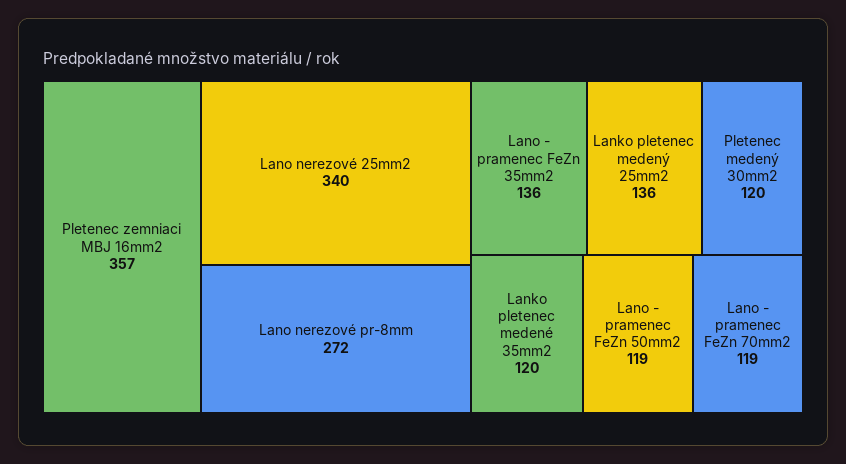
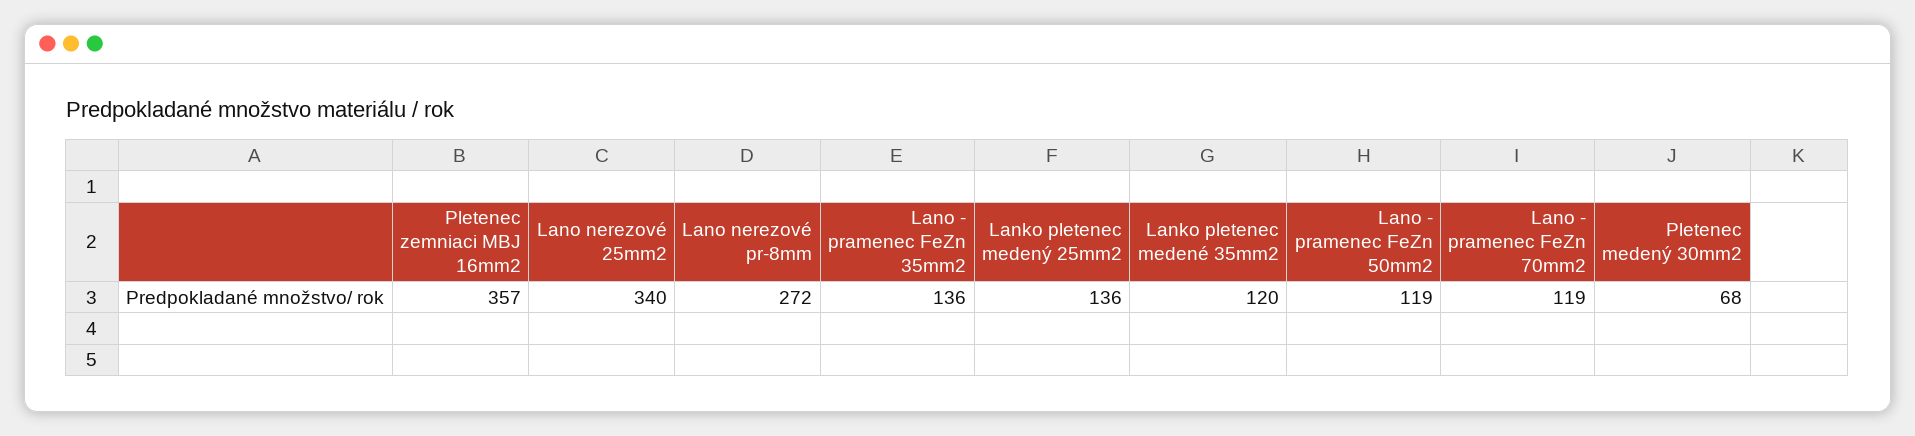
  {
    "Pletenec zemniaci MBJ 16mm2": 357,
    "Lano nerezové 25mm2": 340,
    "Lano nerezové pr-8mm": 272,
    "Lano - pramenec FeZn 35mm2": 136,
    "Lanko pletenec medený 25mm2": 136,
-   "Pletenec medený 30mm2": 120,
+   "Pletenec medený 30mm2": 68,
    "Lanko pletenec medené 35mm2": 120,
    "Lano - pramenec FeZn 50mm2": 119,
    "Lano - pramenec FeZn 70mm2": 119
  }

